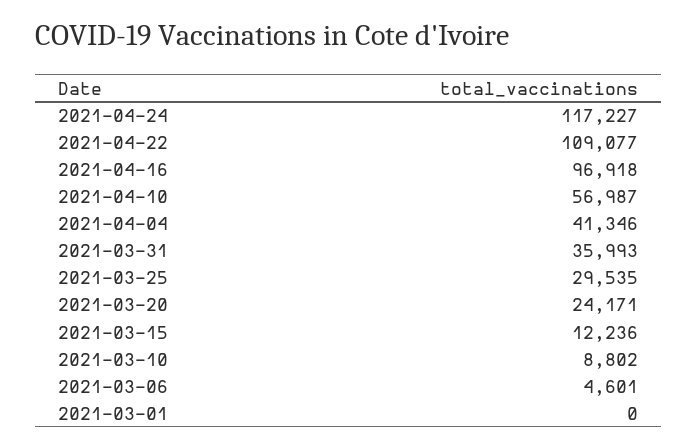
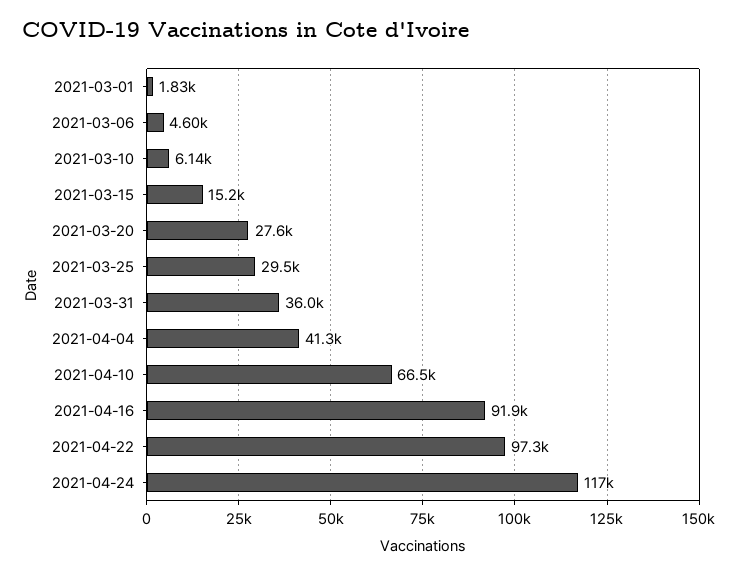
  {
    "2021-04-24": 117227,
-   "2021-04-22": 109077,
+   "2021-04-22": 97300,
-   "2021-04-16": 96918,
+   "2021-04-16": 91900,
-   "2021-04-10": 56987,
+   "2021-04-10": 66500,
    "2021-04-04": 41346,
    "2021-03-31": 35993,
    "2021-03-25": 29535,
-   "2021-03-20": 24171,
+   "2021-03-20": 27600,
-   "2021-03-15": 12236,
+   "2021-03-15": 15200,
-   "2021-03-10": 8802,
+   "2021-03-10": 6140,
    "2021-03-06": 4601,
-   "2021-03-01": 0
+   "2021-03-01": 1830
  }

